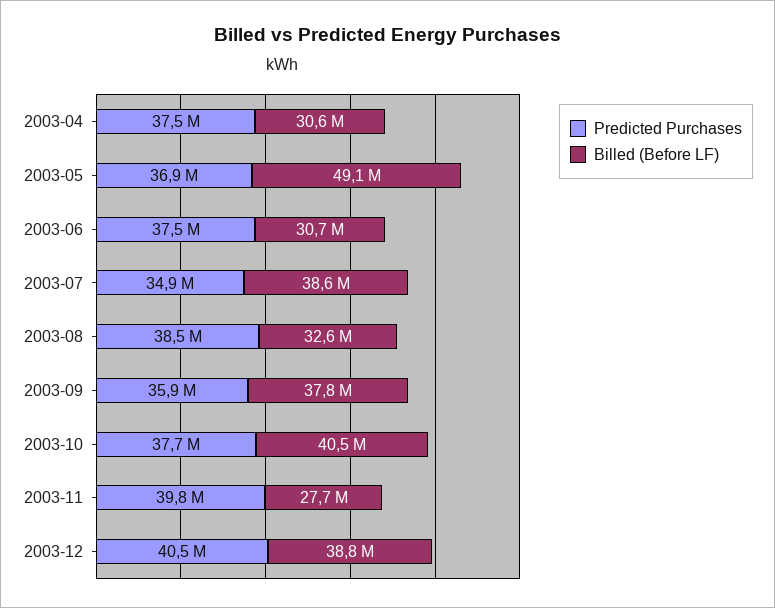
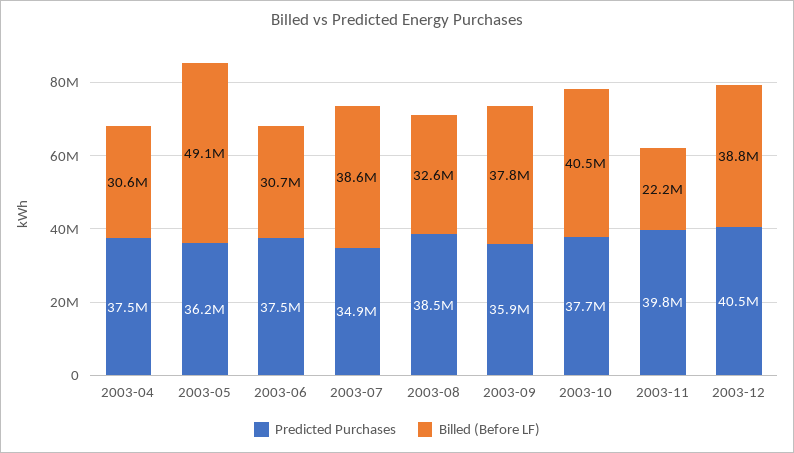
  {
    "Predicted Purchases": {
      "2003-04": 37500000,
-     "2003-05": 36900000,
+     "2003-05": 36200000,
      "2003-06": 37500000,
      "2003-07": 34900000,
      "2003-08": 38500000,
      "2003-09": 35900000,
      "2003-10": 37700000,
      "2003-11": 39800000,
      "2003-12": 40500000
    },
    "Billed (Before LF)": {
      "2003-04": 30600000,
      "2003-05": 49100000,
      "2003-06": 30700000,
      "2003-07": 38600000,
      "2003-08": 32600000,
      "2003-09": 37800000,
      "2003-10": 40500000,
-     "2003-11": 27700000,
+     "2003-11": 22200000,
      "2003-12": 38800000
    }
  }

